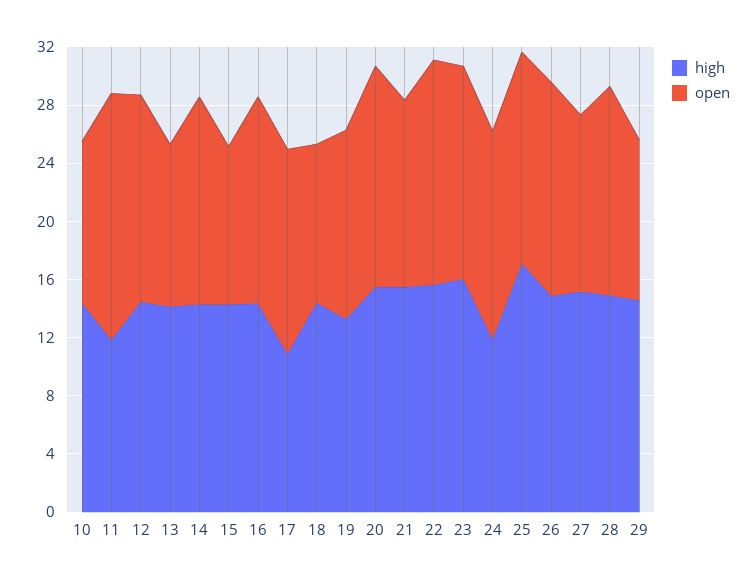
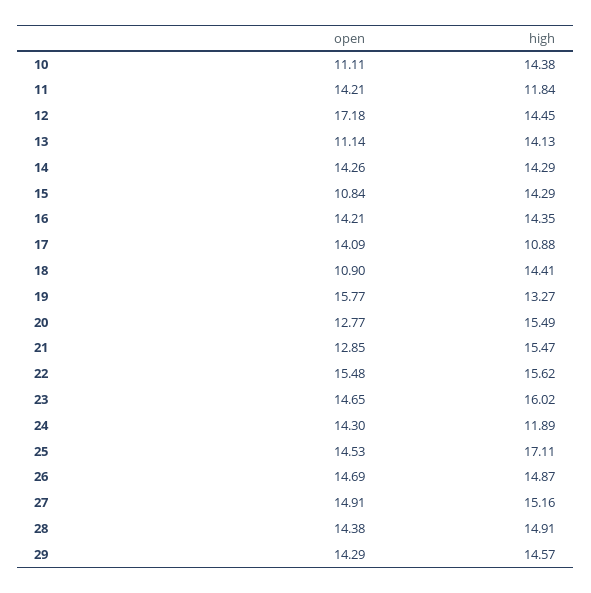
  {
    "high": {
      "10": 14.38,
      "11": 11.84,
      "12": 14.45,
      "13": 14.13,
      "14": 14.29,
      "15": 14.29,
      "16": 14.35,
      "17": 10.88,
      "18": 14.41,
      "19": 13.27,
      "20": 15.49,
      "21": 15.47,
      "22": 15.62,
      "23": 16.02,
      "24": 11.89,
      "25": 17.11,
      "26": 14.87,
      "27": 15.16,
      "28": 14.91,
      "29": 14.57
    },
    "open": {
      "10": 11.11,
-     "11": 17,
+     "11": 14.21,
-     "12": 14,
+     "12": 17.18,
      "13": 11.14,
      "14": 14.26,
      "15": 10.84,
      "16": 14.21,
      "17": 14.09,
      "18": 10.9,
-     "19": 13,
+     "19": 15.77,
-     "20": 15,
+     "20": 12.77,
      "21": 12.85,
      "22": 15.48,
      "23": 14.65,
      "24": 14.3,
      "25": 14.53,
      "26": 14.69,
-     "27": 12,
+     "27": 14.91,
      "28": 14.38,
-     "29": 11
+     "29": 14.29
    }
  }

